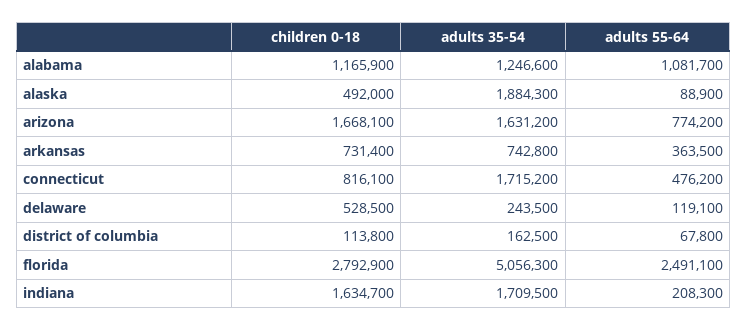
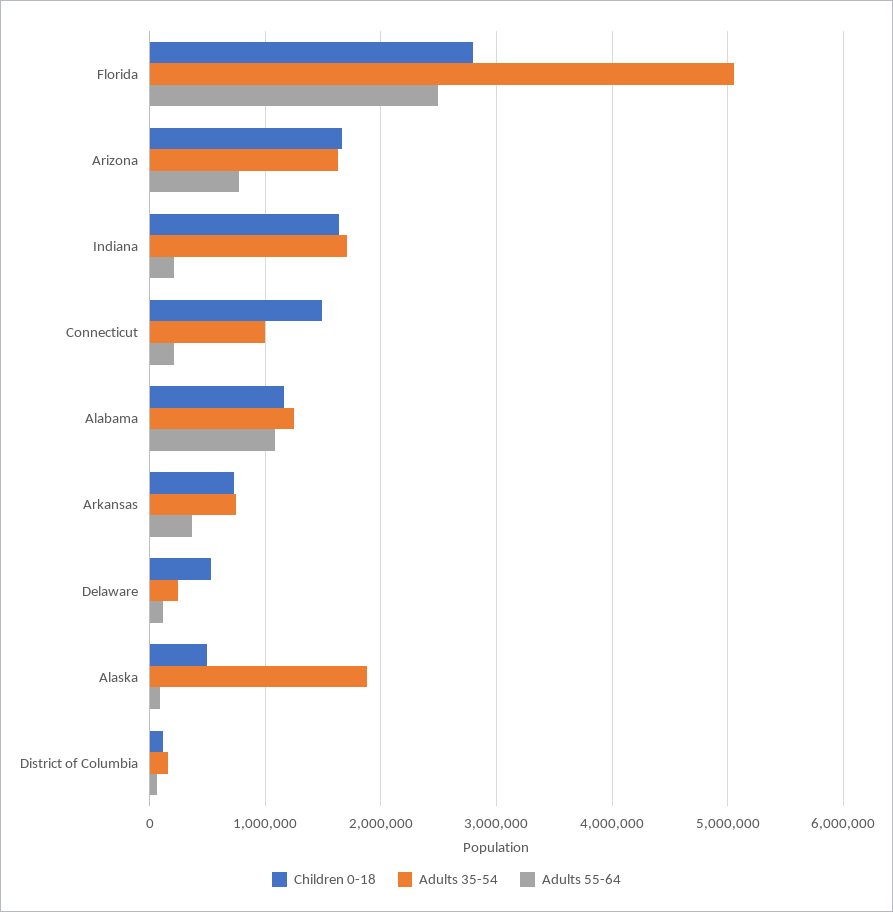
  {
    "children 0-18": {
      "alabama": 1165900,
      "alaska": 492000,
      "arizona": 1668100,
      "arkansas": 731400,
-     "connecticut": 816100,
+     "connecticut": 1500000,
      "delaware": 528500,
      "district of columbia": 113800,
      "florida": 2792900,
      "indiana": 1634700
    },
    "adults 35-54": {
      "alabama": 1246600,
      "alaska": 1884300,
      "arizona": 1631200,
      "arkansas": 742800,
-     "connecticut": 1715200,
+     "connecticut": 1000000,
      "delaware": 243500,
      "district of columbia": 162500,
      "florida": 5056300,
      "indiana": 1709500
    },
    "adults 55-64": {
      "alabama": 1081700,
      "alaska": 88900,
      "arizona": 774200,
      "arkansas": 363500,
-     "connecticut": 476200,
+     "connecticut": 200000,
      "delaware": 119100,
      "district of columbia": 67800,
      "florida": 2491100,
      "indiana": 208300
    }
  }

